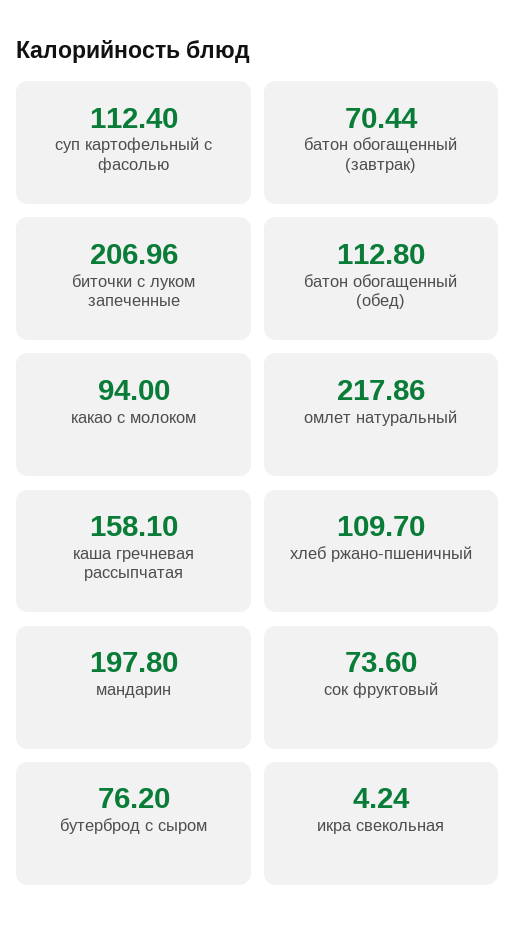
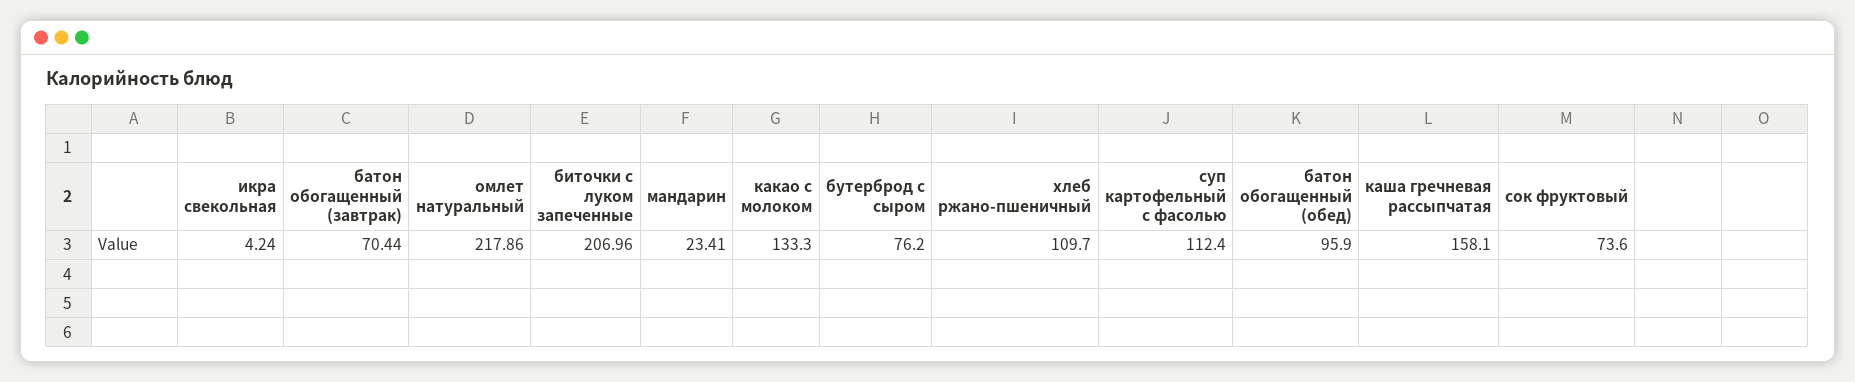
  {
    "суп картофельный с фасолью": 112.4,
    "батон обогащенный (завтрак)": 70.44,
    "биточки с луком запеченные": 206.96,
-   "батон обогащенный (обед)": 112.8,
+   "батон обогащенный (обед)": 95.9,
-   "какао с молоком": 94,
+   "какао с молоком": 133.3,
    "омлет натуральный": 217.86,
    "каша гречневая рассыпчатая": 158.1,
    "хлеб ржано-пшеничный": 109.7,
-   "мандарин": 197.8,
+   "мандарин": 23.41,
    "сок фруктовый": 73.6,
    "бутерброд с сыром": 76.2,
    "икра свекольная": 4.24
  }

